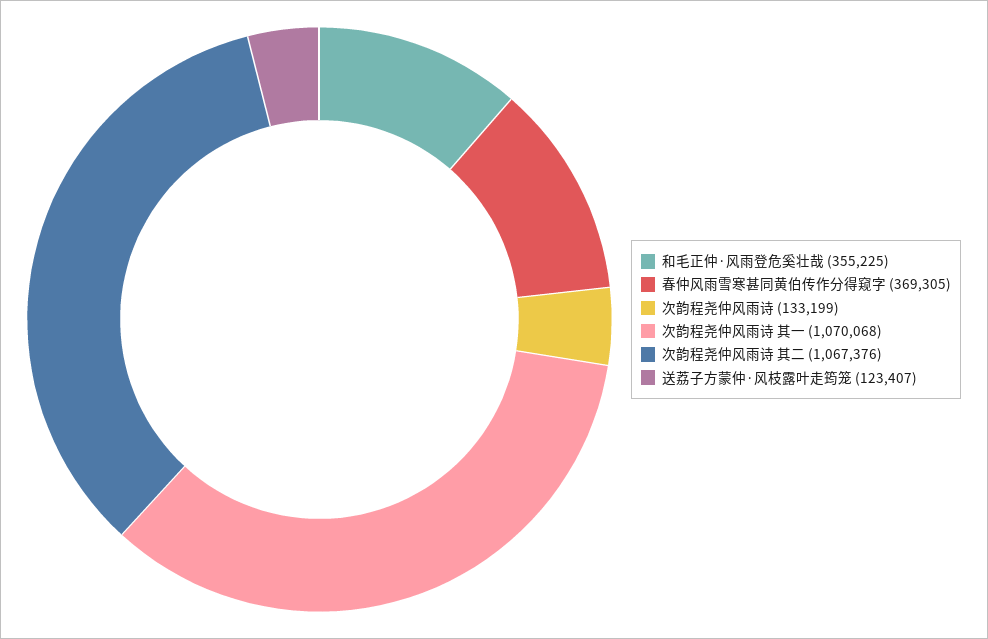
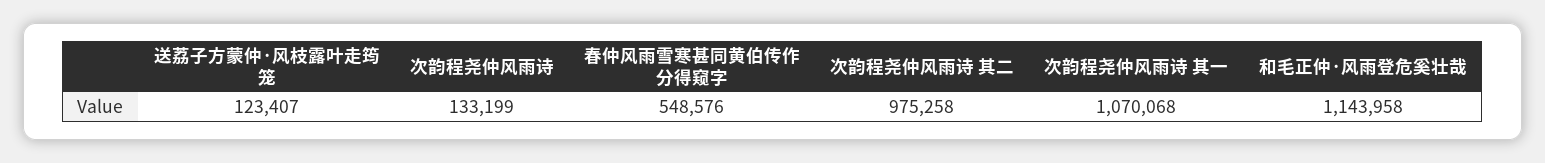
  {
-   "和毛正仲·风雨登危奚壮哉": 355225,
+   "和毛正仲·风雨登危奚壮哉": 1143958,
-   "春仲风雨雪寒甚同黄伯传作分得窥字": 369305,
+   "春仲风雨雪寒甚同黄伯传作分得窥字": 548576,
    "次韵程尧仲风雨诗": 133199,
    "次韵程尧仲风雨诗 其一": 1070068,
-   "次韵程尧仲风雨诗 其二": 1067376,
+   "次韵程尧仲风雨诗 其二": 975258,
    "送荔子方蒙仲·风枝露叶走筠笼": 123407
  }

